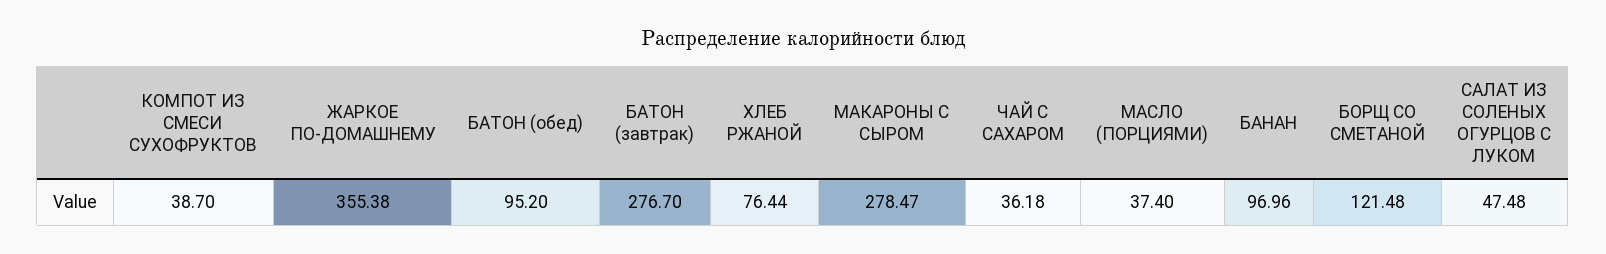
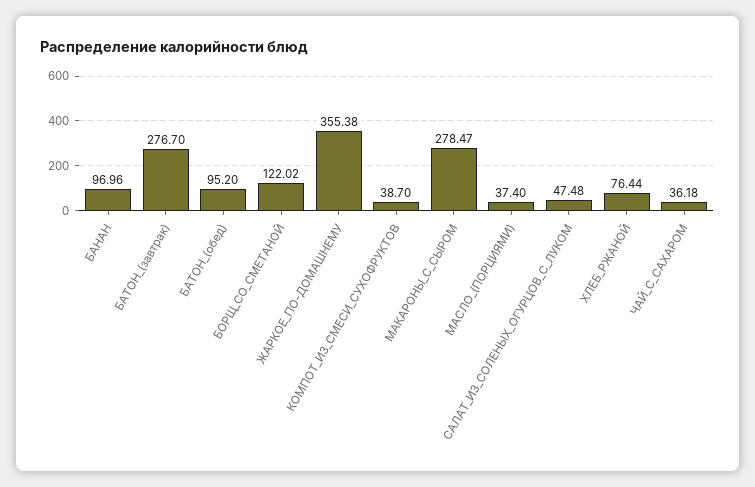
  {
    "КОМПОТ ИЗ СМЕСИ СУХОФРУКТОВ": 38.7,
    "ЖАРКОЕ ПО-ДОМАШНЕМУ": 355.38,
    "БАТОН (обед)": 95.2,
    "БАТОН (завтрак)": 276.7,
    "ХЛЕБ РЖАНОЙ": 76.44,
    "МАКАРОНЫ С СЫРОМ": 278.47,
    "ЧАЙ С САХАРОМ": 36.18,
    "МАСЛО (ПОРЦИЯМИ)": 37.4,
    "БАНАН": 96.96,
-   "БОРЩ СО СМЕТАНОЙ": 121.48,
+   "БОРЩ СО СМЕТАНОЙ": 122.02,
    "САЛАТ ИЗ СОЛЕНЫХ ОГУРЦОВ С ЛУКОМ": 47.48
  }

